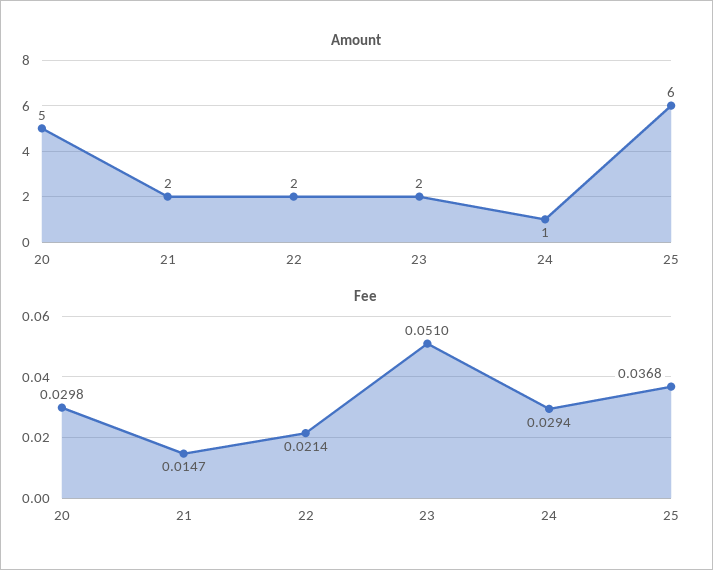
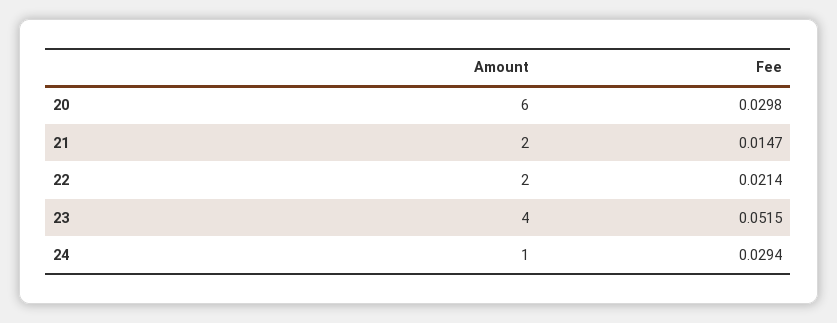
  {
    "Amount": {
-     "20": 5,
+     "20": 6,
      "21": 2,
      "22": 2,
-     "23": 2,
+     "23": 4,
-     "24": 1,
+     "24": 1
-     "25": 6
    },
    "Fee": {
      "20": 0.0298,
      "21": 0.0147,
      "22": 0.0214,
-     "23": 0.051,
+     "23": 0.0515,
-     "24": 0.0294,
+     "24": 0.0294
-     "25": 0.0368
    }
  }

